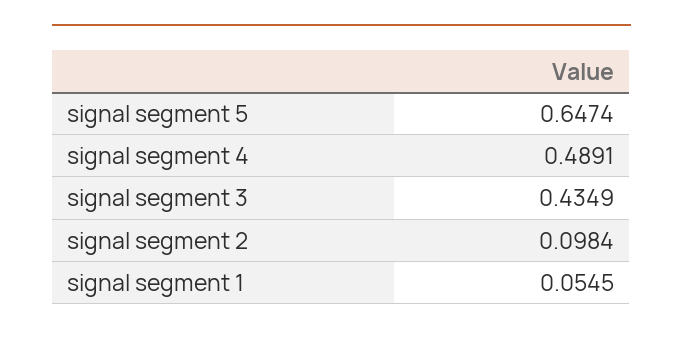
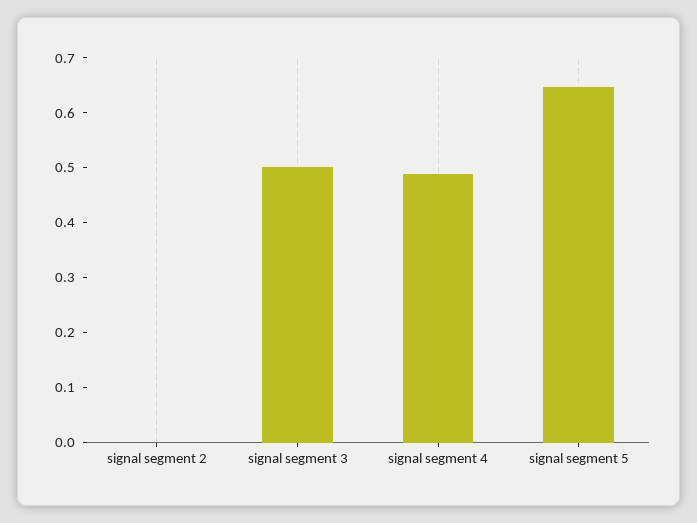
  {
    "signal segment 5": 0.6474,
    "signal segment 4": 0.4891,
-   "signal segment 3": 0.4349,
+   "signal segment 3": 0.5,
-   "signal segment 2": 0.0984,
+   "signal segment 2": 0
-   "signal segment 1": 0.0545
  }

